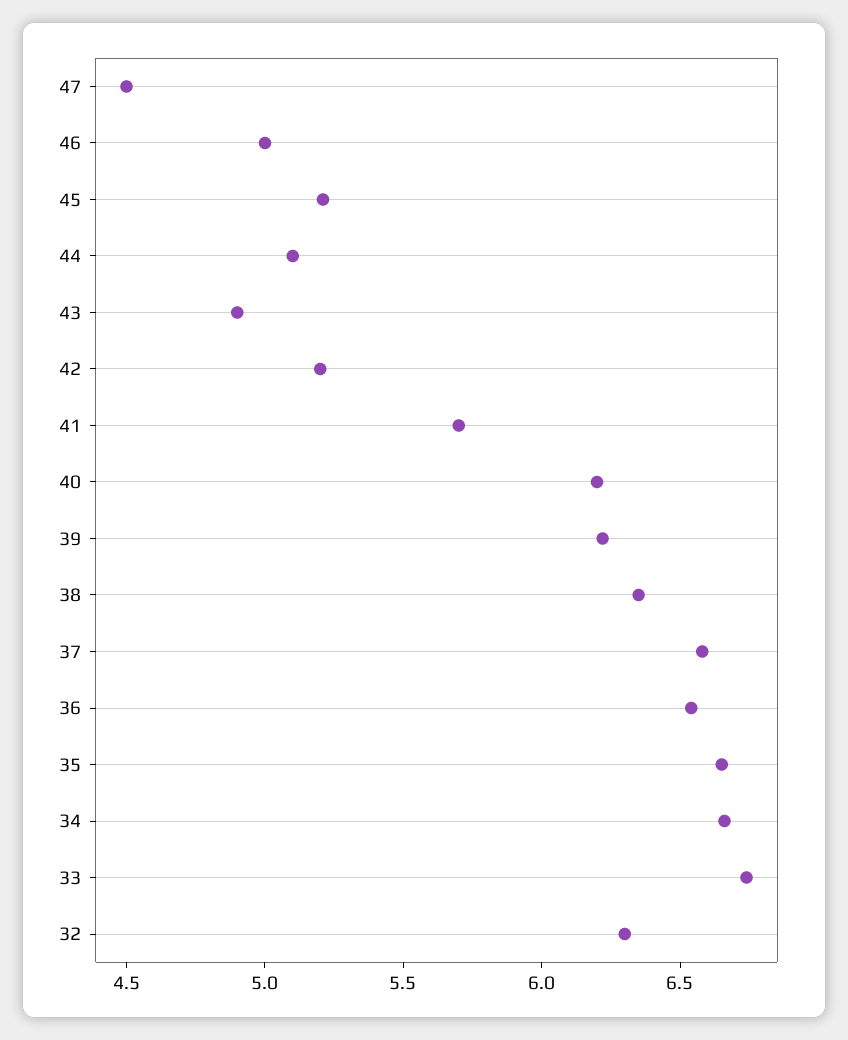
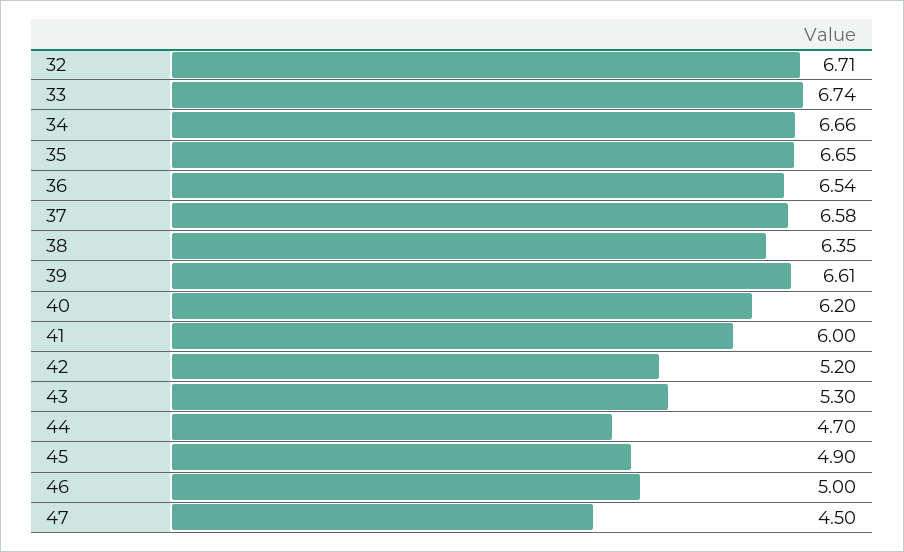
  {
    "47": 4.5,
    "46": 5,
-   "45": 5.2,
+   "45": 4.9,
-   "44": 5.1,
+   "44": 4.7,
-   "43": 4.9,
+   "43": 5.3,
    "42": 5.2,
-   "41": 5.7,
+   "41": 6,
    "40": 6.2,
-   "39": 6.2,
+   "39": 6.61,
    "38": 6.35,
    "37": 6.58,
    "36": 6.54,
    "35": 6.65,
    "34": 6.66,
    "33": 6.74,
-   "32": 6.3
+   "32": 6.71
  }

